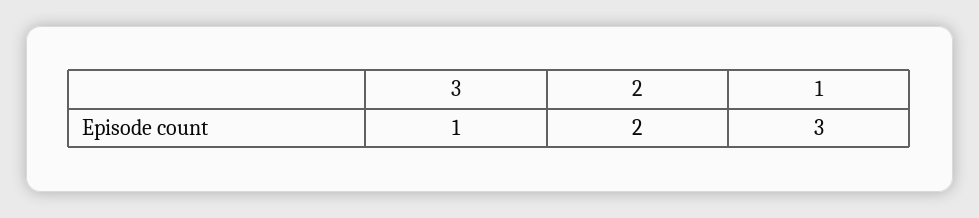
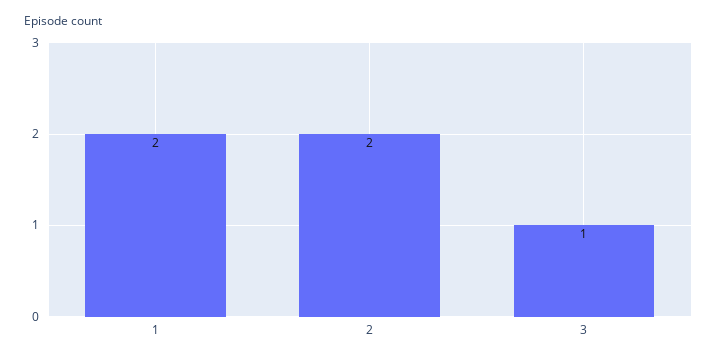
  {
    "3": 1,
    "2": 2,
-   "1": 3
+   "1": 2
  }

